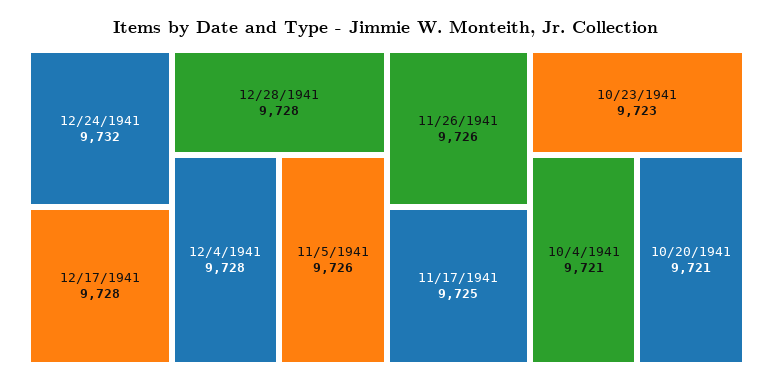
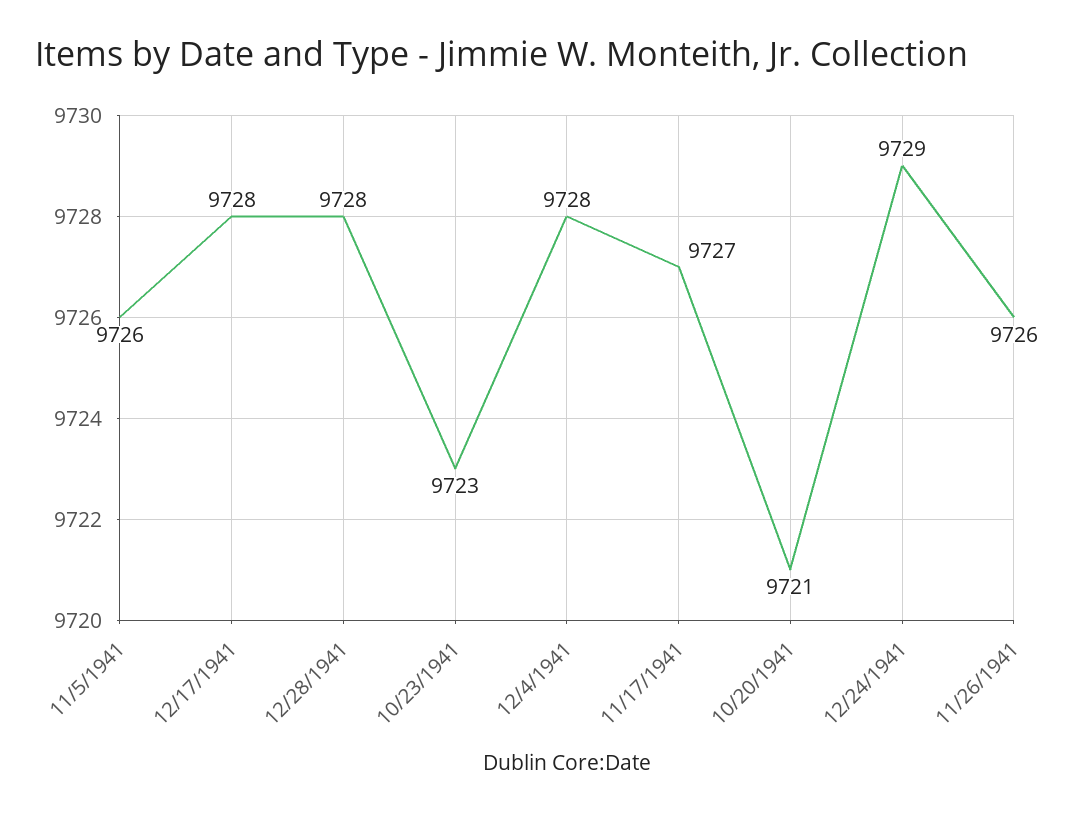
  {
-   "12/24/1941": 9732,
+   "12/24/1941": 9729,
    "12/17/1941": 9728,
    "12/28/1941": 9728,
    "12/4/1941": 9728,
    "11/5/1941": 9726,
    "11/26/1941": 9726,
-   "11/17/1941": 9725,
+   "11/17/1941": 9727,
    "10/23/1941": 9723,
-   "10/4/1941": 9721,
    "10/20/1941": 9721
  }

